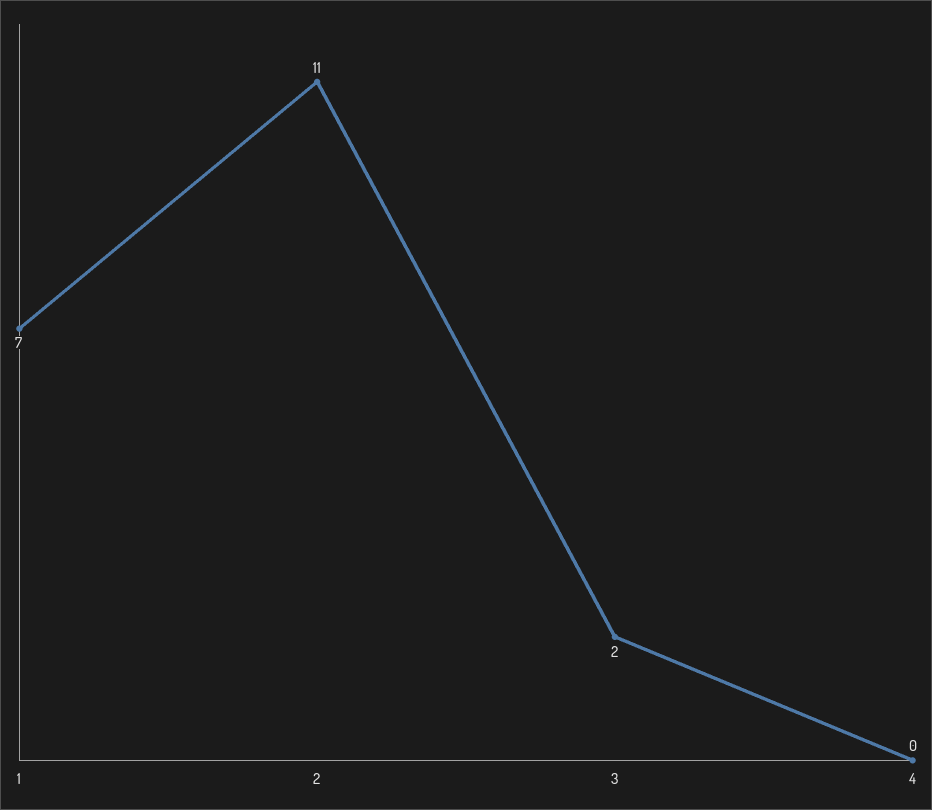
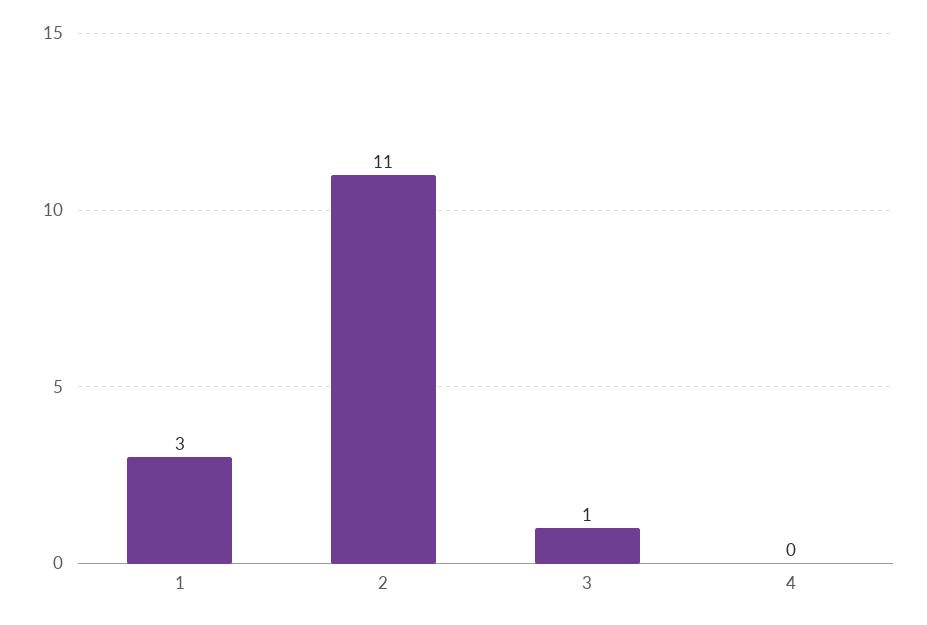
  {
-   "1": 7,
+   "1": 3,
    "2": 11,
-   "3": 2,
+   "3": 1,
    "4": 0
  }

